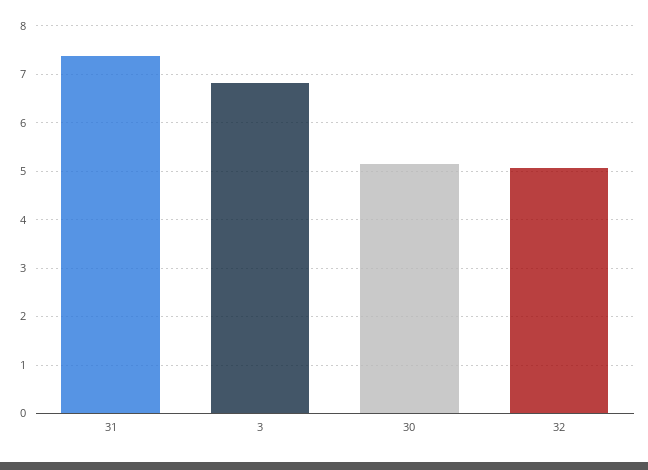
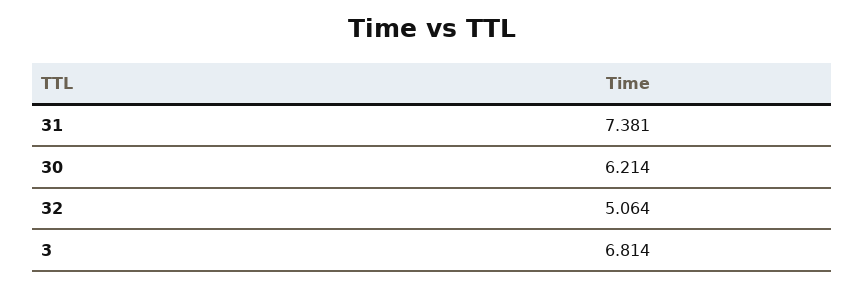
  {
    "31": 7.381,
    "3": 6.814,
-   "30": 5.2,
+   "30": 6.214,
    "32": 5.064
  }

